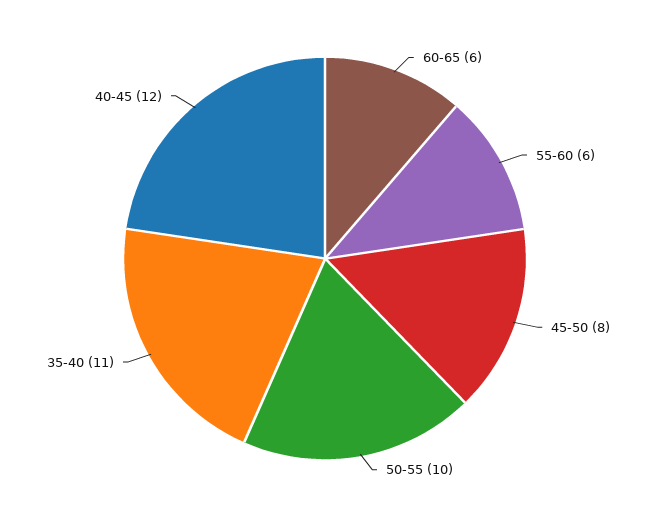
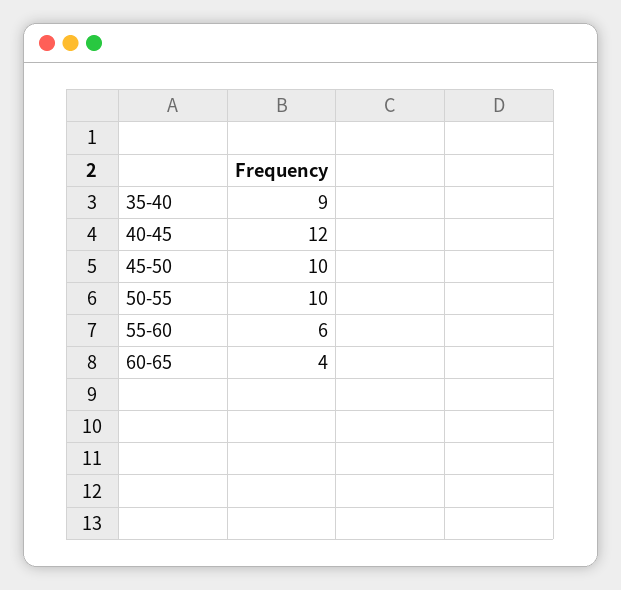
  {
-   "60-65": 6,
+   "60-65": 4,
    "55-60": 6,
-   "45-50": 8,
+   "45-50": 10,
    "50-55": 10,
-   "35-40": 11,
+   "35-40": 9,
    "40-45": 12
  }

